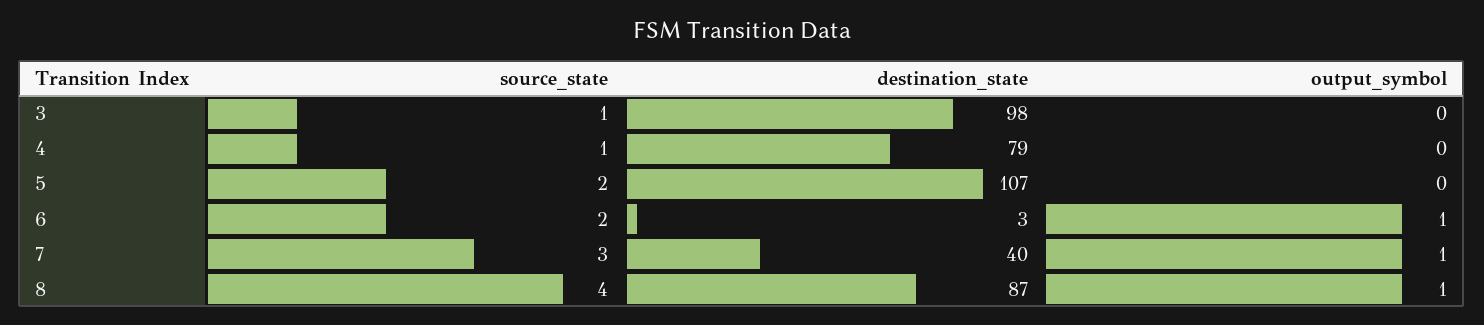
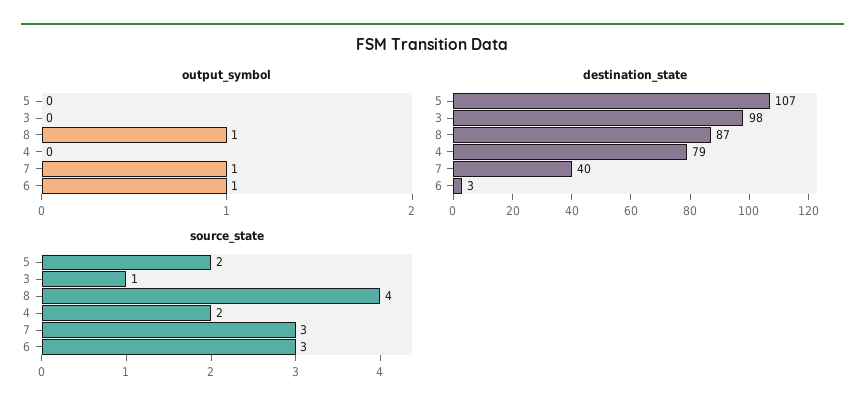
  {
    "source_state": {
      "3": 1,
-     "4": 1,
+     "4": 2,
      "5": 2,
-     "6": 2,
+     "6": 3,
      "7": 3,
      "8": 4
    },
    "destination_state": {
      "3": 98,
      "4": 79,
      "5": 107,
      "6": 3,
      "7": 40,
      "8": 87
    },
    "output_symbol": {
      "3": 0,
      "4": 0,
      "5": 0,
      "6": 1,
      "7": 1,
      "8": 1
    }
  }

